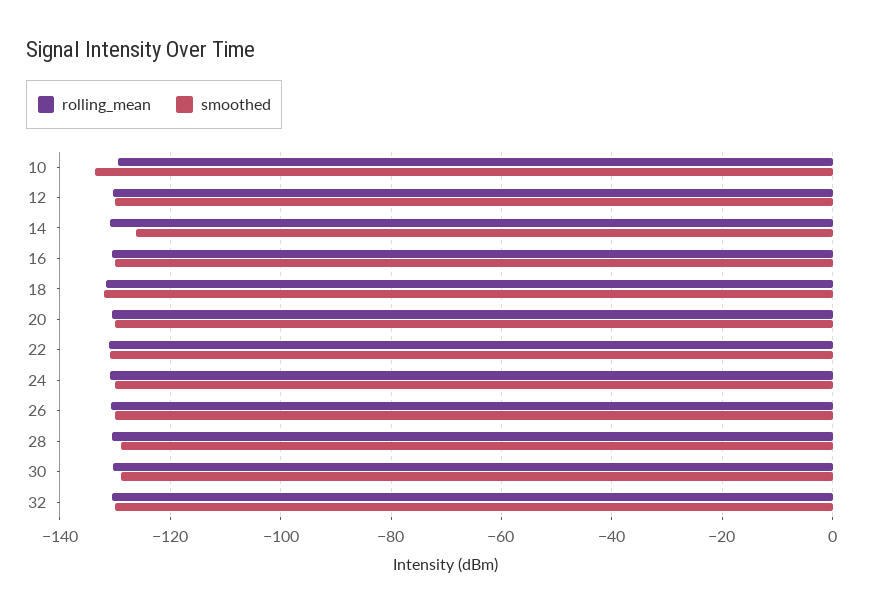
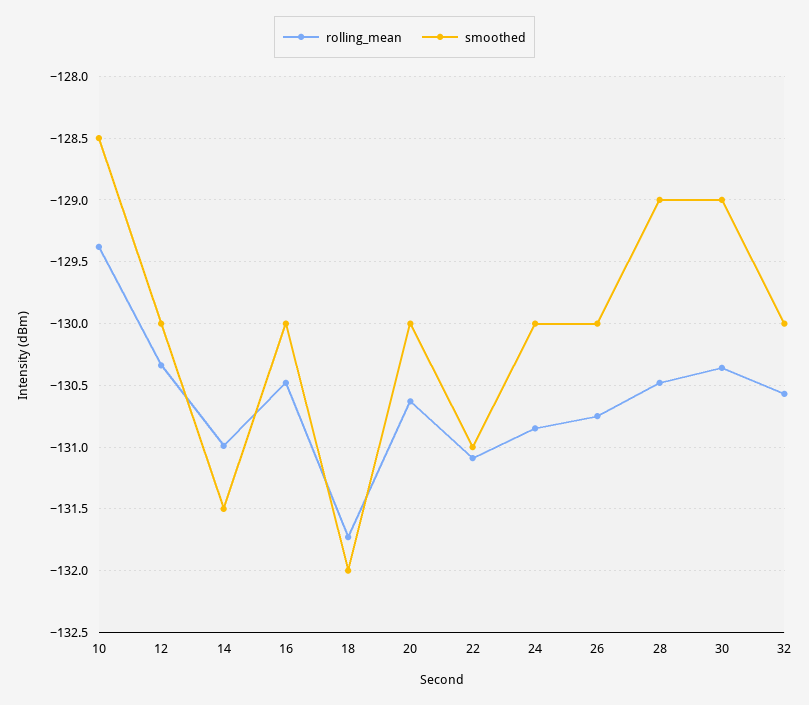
  {
    "rolling_mean": {
      "10": -129.4,
      "12": -130.35,
      "14": -131,
      "16": -130.5,
      "18": -131.75,
      "20": -130.65,
      "22": -131.1,
      "24": -130.85,
      "26": -130.75,
      "28": -130.5,
      "30": -130.35,
      "32": -130.55
    },
    "smoothed": {
-     "10": -134,
+     "10": -128.5,
      "12": -130,
-     "14": -126,
+     "14": -131.5,
      "16": -130,
      "18": -132,
      "20": -130,
      "22": -131,
      "24": -130,
      "26": -130,
      "28": -129,
      "30": -129,
      "32": -130
    }
  }

